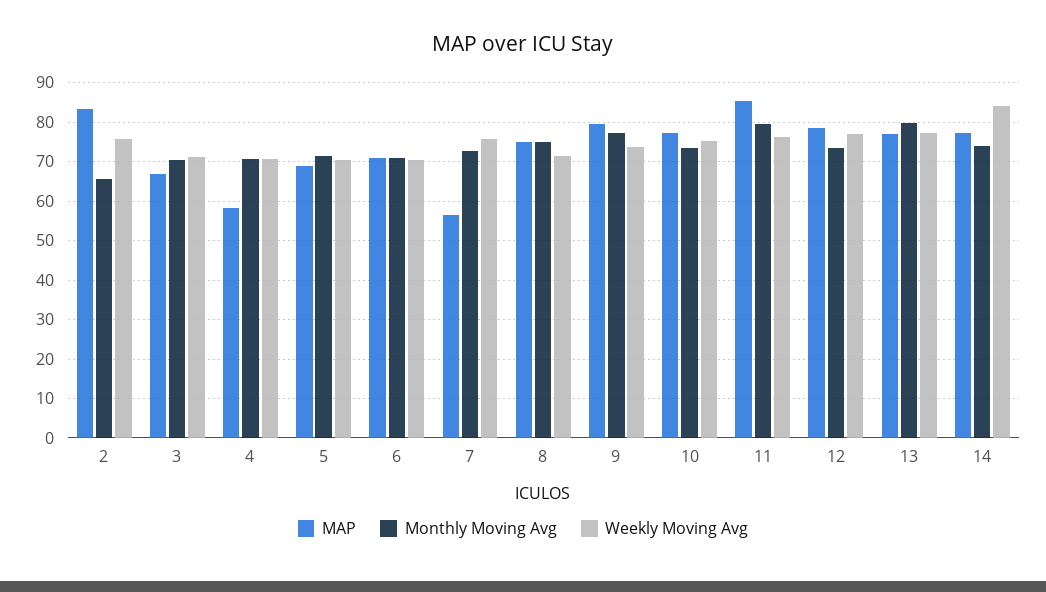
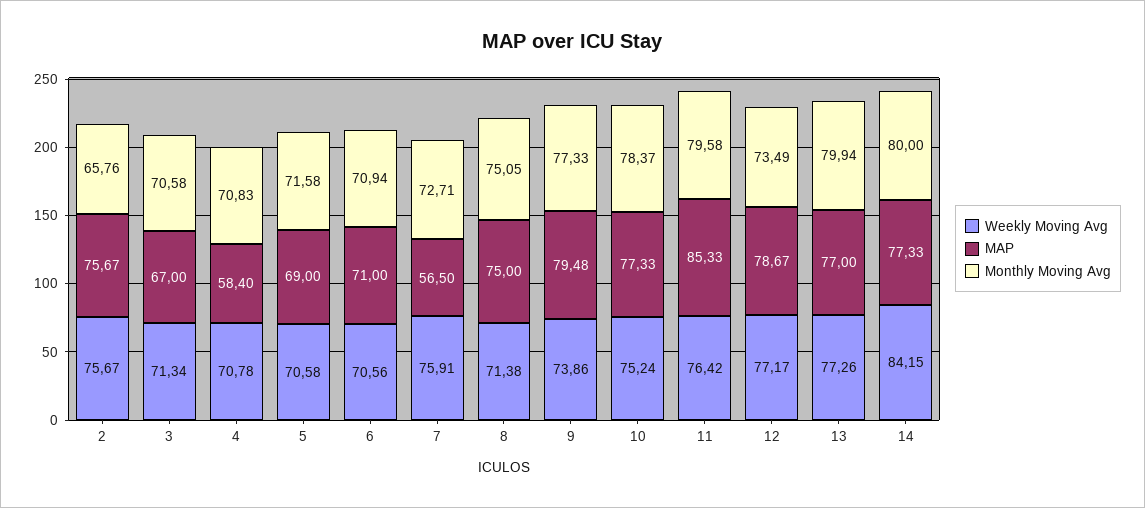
  {
    "MAP": {
-     "2": 84,
+     "2": 75.67,
      "3": 67,
      "4": 58.4,
      "5": 69,
      "6": 71,
      "7": 56.5,
      "8": 75,
      "9": 79.48,
      "10": 77.33,
      "11": 85.33,
      "12": 78.67,
      "13": 77,
      "14": 77.33
    },
    "Monthly Moving Avg": {
      "2": 65.76,
      "3": 70.58,
      "4": 70.83,
      "5": 71.58,
      "6": 70.94,
      "7": 72.71,
      "8": 75.05,
      "9": 77.33,
-     "10": 74,
+     "10": 78.37,
      "11": 79.58,
      "12": 73.49,
      "13": 79.94,
-     "14": 74
+     "14": 80
    },
    "Weekly Moving Avg": {
      "2": 75.67,
      "3": 71.34,
      "4": 70.78,
      "5": 70.58,
      "6": 70.56,
      "7": 75.91,
      "8": 71.38,
      "9": 73.86,
      "10": 75.24,
      "11": 76.42,
      "12": 77.17,
      "13": 77.26,
      "14": 84.15
    }
  }

